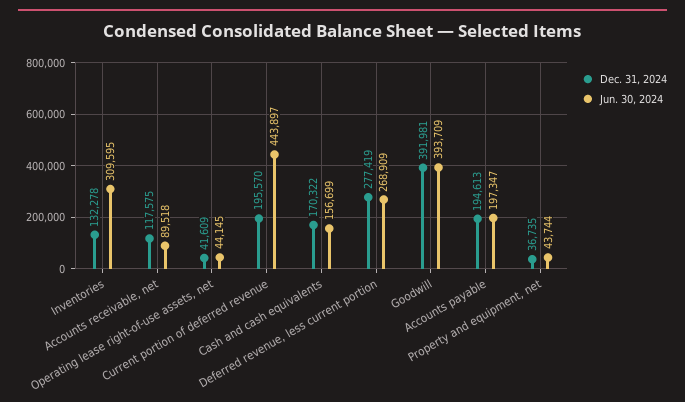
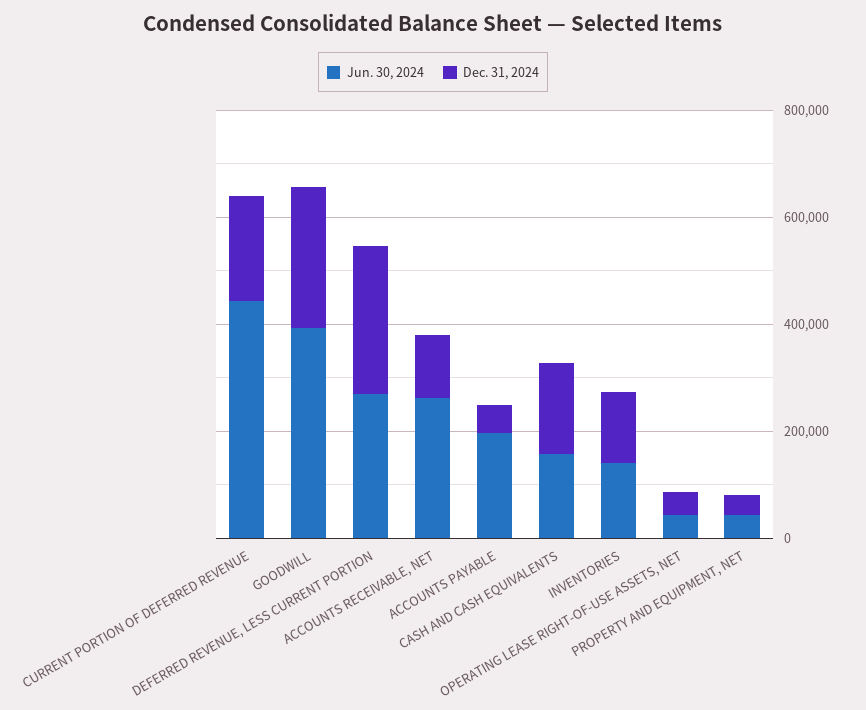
  {
    "Dec. 31, 2024": {
      "Inventories": 132278,
      "Accounts receivable, net": 117575,
      "Operating lease right-of-use assets, net": 41609,
      "Current portion of deferred revenue": 195570,
      "Cash and cash equivalents": 170322,
      "Deferred revenue, less current portion": 277419,
-     "Goodwill": 391981,
+     "Goodwill": 250000,
-     "Accounts payable": 194613,
+     "Accounts payable": 50000,
      "Property and equipment, net": 36735
    },
    "Jun. 30, 2024": {
-     "Inventories": 309595,
+     "Inventories": 150000,
-     "Accounts receivable, net": 89518,
+     "Accounts receivable, net": 250000,
      "Operating lease right-of-use assets, net": 44145,
      "Current portion of deferred revenue": 443897,
      "Cash and cash equivalents": 156699,
      "Deferred revenue, less current portion": 268909,
      "Goodwill": 393709,
      "Accounts payable": 197347,
      "Property and equipment, net": 43744
    }
  }

